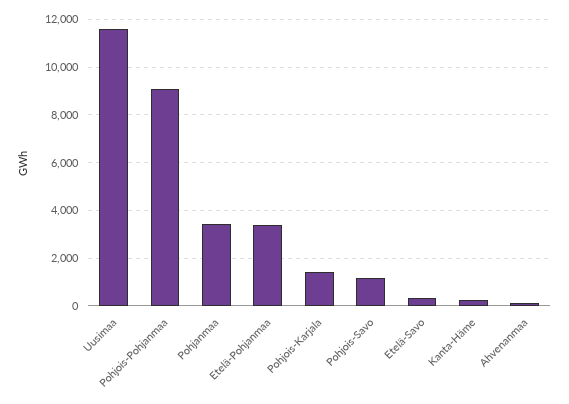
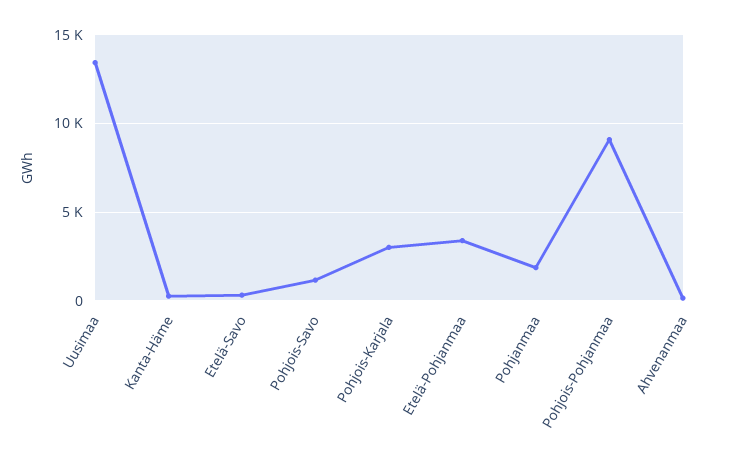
  {
-   "Uusimaa": 11500,
+   "Uusimaa": 13500,
    "Pohjois-Pohjanmaa": 9000,
-   "Pohjanmaa": 3500,
+   "Pohjanmaa": 2000,
    "Etelä-Pohjanmaa": 3500,
-   "Pohjois-Karjala": 1500,
+   "Pohjois-Karjala": 3000,
    "Pohjois-Savo": 1000,
    "Etelä-Savo": 500,
    "Kanta-Häme": 500,
    "Ahvenanmaa": 0
  }

